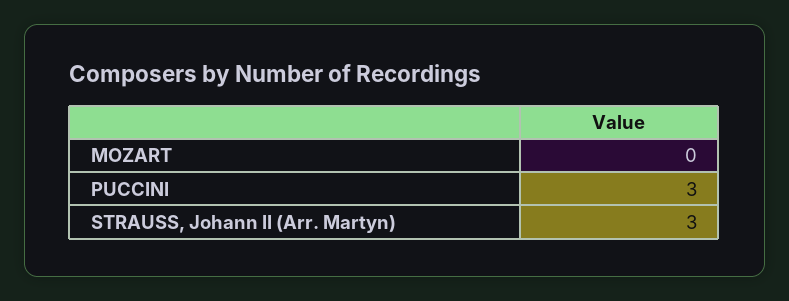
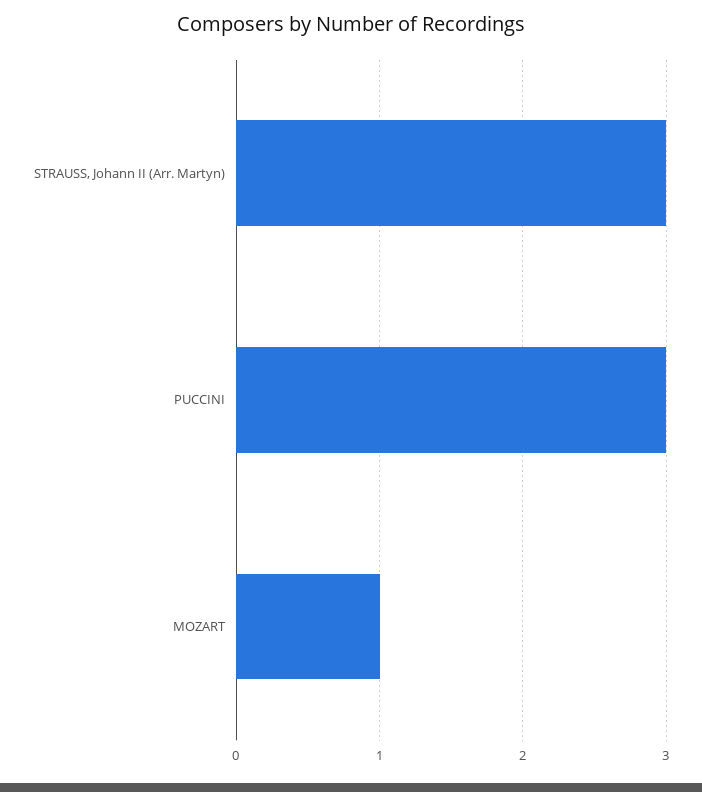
  {
-   "MOZART": 0,
+   "MOZART": 1,
    "PUCCINI": 3,
    "STRAUSS, Johann II (Arr. Martyn)": 3
  }

